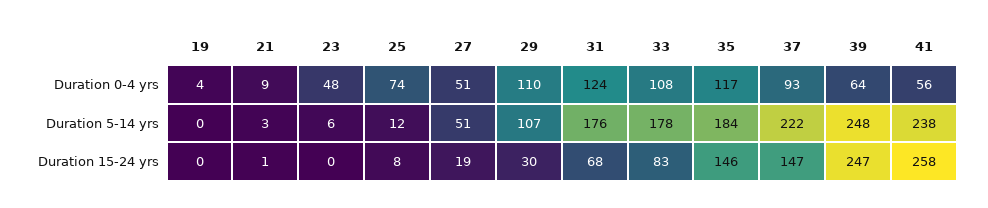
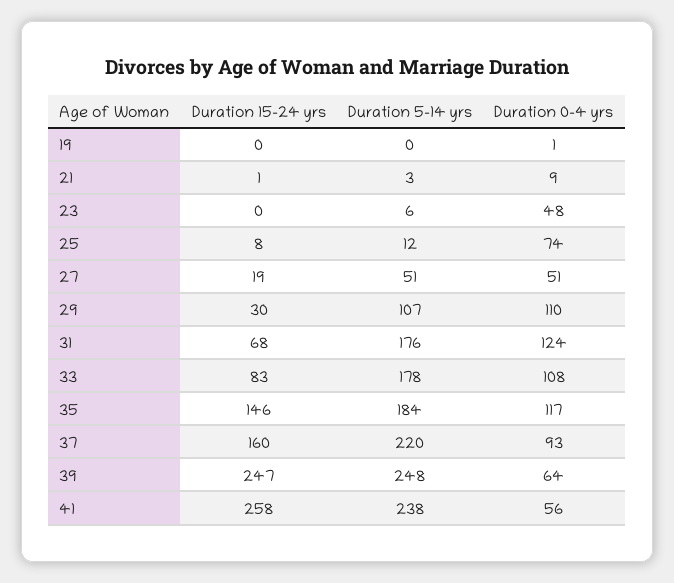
  {
    "19": {
-     "Duration 0-4 yrs": 4,
+     "Duration 0-4 yrs": 1,
      "Duration 5-14 yrs": 0,
      "Duration 15-24 yrs": 0
    },
    "21": {
      "Duration 0-4 yrs": 9,
      "Duration 5-14 yrs": 3,
      "Duration 15-24 yrs": 1
    },
    "23": {
      "Duration 0-4 yrs": 48,
      "Duration 5-14 yrs": 6,
      "Duration 15-24 yrs": 0
    },
    "25": {
      "Duration 0-4 yrs": 74,
      "Duration 5-14 yrs": 12,
      "Duration 15-24 yrs": 8
    },
    "27": {
      "Duration 0-4 yrs": 51,
      "Duration 5-14 yrs": 51,
      "Duration 15-24 yrs": 19
    },
    "29": {
      "Duration 0-4 yrs": 110,
      "Duration 5-14 yrs": 107,
      "Duration 15-24 yrs": 30
    },
    "31": {
      "Duration 0-4 yrs": 124,
      "Duration 5-14 yrs": 176,
      "Duration 15-24 yrs": 68
    },
    "33": {
      "Duration 0-4 yrs": 108,
      "Duration 5-14 yrs": 178,
      "Duration 15-24 yrs": 83
    },
    "35": {
      "Duration 0-4 yrs": 117,
      "Duration 5-14 yrs": 184,
      "Duration 15-24 yrs": 146
    },
    "37": {
      "Duration 0-4 yrs": 93,
-     "Duration 5-14 yrs": 222,
+     "Duration 5-14 yrs": 220,
-     "Duration 15-24 yrs": 147
+     "Duration 15-24 yrs": 160
    },
    "39": {
      "Duration 0-4 yrs": 64,
      "Duration 5-14 yrs": 248,
      "Duration 15-24 yrs": 247
    },
    "41": {
      "Duration 0-4 yrs": 56,
      "Duration 5-14 yrs": 238,
      "Duration 15-24 yrs": 258
    }
  }

